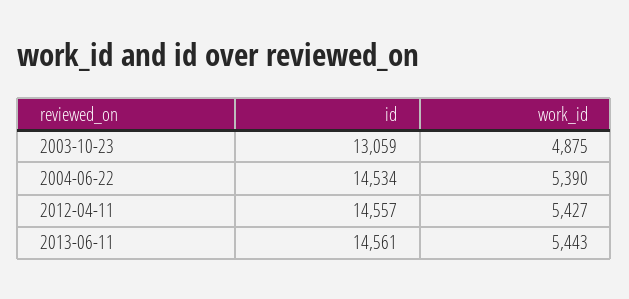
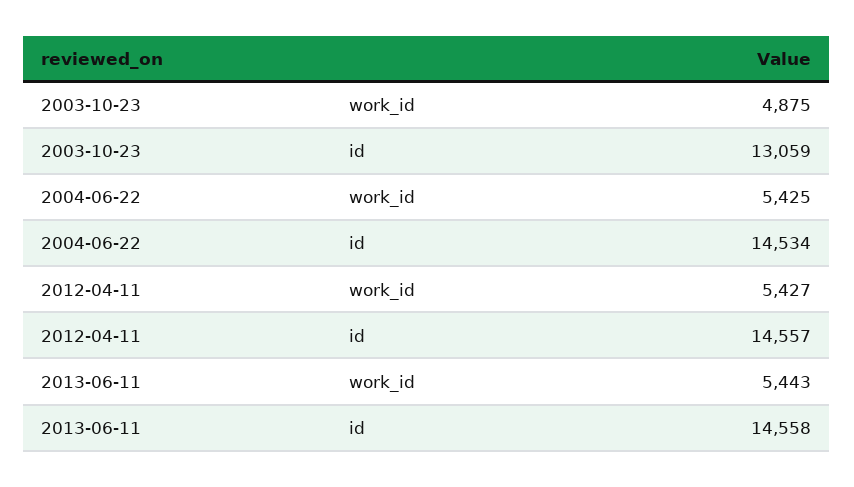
  {
    "id": {
      "2003-10-23": 13059,
      "2004-06-22": 14534,
      "2012-04-11": 14557,
-     "2013-06-11": 14561
+     "2013-06-11": 14558
    },
    "work_id": {
      "2003-10-23": 4875,
-     "2004-06-22": 5390,
+     "2004-06-22": 5425,
      "2012-04-11": 5427,
      "2013-06-11": 5443
    }
  }

